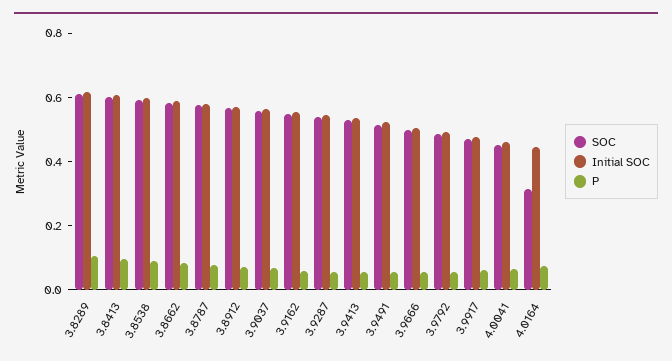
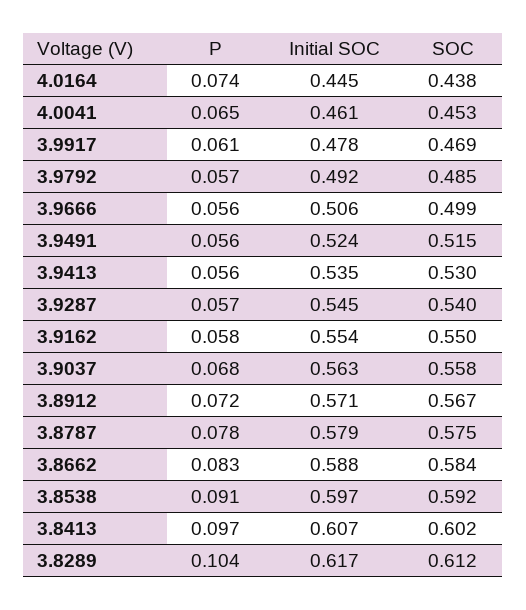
  {
    "SOC": {
      "3.8289": 0.612,
      "3.8413": 0.602,
      "3.8538": 0.592,
      "3.8662": 0.584,
      "3.8787": 0.575,
      "3.8912": 0.567,
      "3.9037": 0.558,
      "3.9162": 0.55,
      "3.9287": 0.54,
      "3.9413": 0.53,
      "3.9491": 0.515,
      "3.9666": 0.499,
      "3.9792": 0.485,
      "3.9917": 0.469,
      "4.0041": 0.453,
-     "4.0164": 0.3
+     "4.0164": 0.438
    },
    "Initial SOC": {
      "3.8289": 0.617,
      "3.8413": 0.607,
      "3.8538": 0.597,
      "3.8662": 0.588,
      "3.8787": 0.579,
      "3.8912": 0.571,
      "3.9037": 0.563,
      "3.9162": 0.554,
      "3.9287": 0.545,
      "3.9413": 0.535,
      "3.9491": 0.524,
      "3.9666": 0.506,
      "3.9792": 0.492,
      "3.9917": 0.478,
      "4.0041": 0.461,
      "4.0164": 0.445
    },
    "P": {
      "3.8289": 0.104,
      "3.8413": 0.097,
      "3.8538": 0.091,
      "3.8662": 0.083,
      "3.8787": 0.078,
      "3.8912": 0.072,
      "3.9037": 0.068,
      "3.9162": 0.058,
      "3.9287": 0.057,
      "3.9413": 0.056,
      "3.9491": 0.056,
      "3.9666": 0.056,
      "3.9792": 0.057,
      "3.9917": 0.061,
      "4.0041": 0.065,
      "4.0164": 0.074
    }
  }

